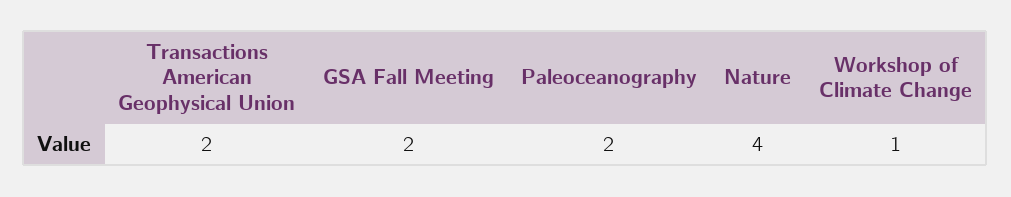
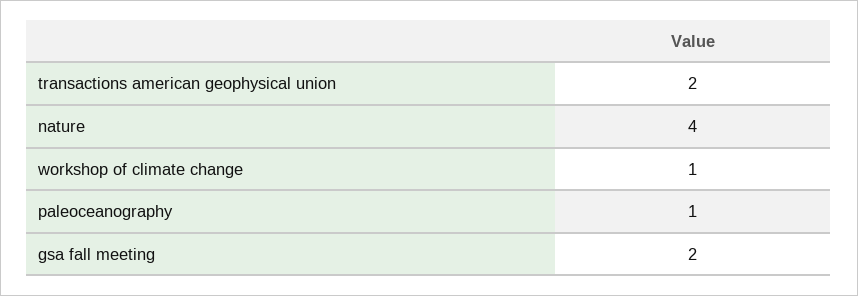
  {
    "Transactions American Geophysical Union": 2,
    "GSA Fall Meeting": 2,
-   "Paleoceanography": 2,
+   "Paleoceanography": 1,
    "Nature": 4,
    "Workshop of Climate Change": 1
  }

